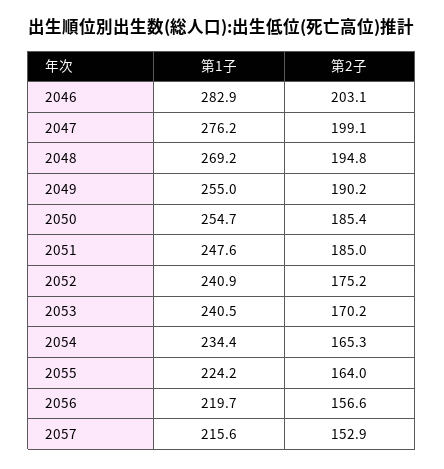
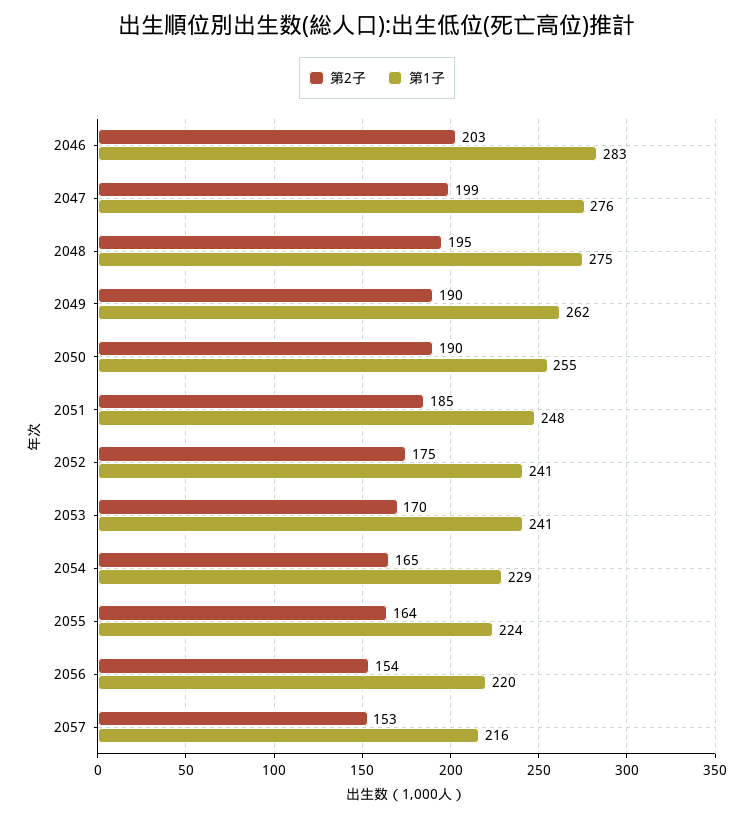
  {
    "第1子": {
      "2046": 282.9,
      "2047": 276.2,
-     "2048": 269.2,
+     "2048": 275,
-     "2049": 255,
+     "2049": 262,
      "2050": 254.7,
      "2051": 247.6,
      "2052": 240.9,
      "2053": 240.5,
-     "2054": 234.4,
+     "2054": 229,
      "2055": 224.2,
      "2056": 219.7,
      "2057": 215.6
    },
    "第2子": {
      "2046": 203.1,
      "2047": 199.1,
      "2048": 194.8,
      "2049": 190.2,
-     "2050": 185.4,
+     "2050": 190,
      "2051": 185,
      "2052": 175.2,
      "2053": 170.2,
      "2054": 165.3,
      "2055": 164,
-     "2056": 156.6,
+     "2056": 154,
      "2057": 152.9
    }
  }

